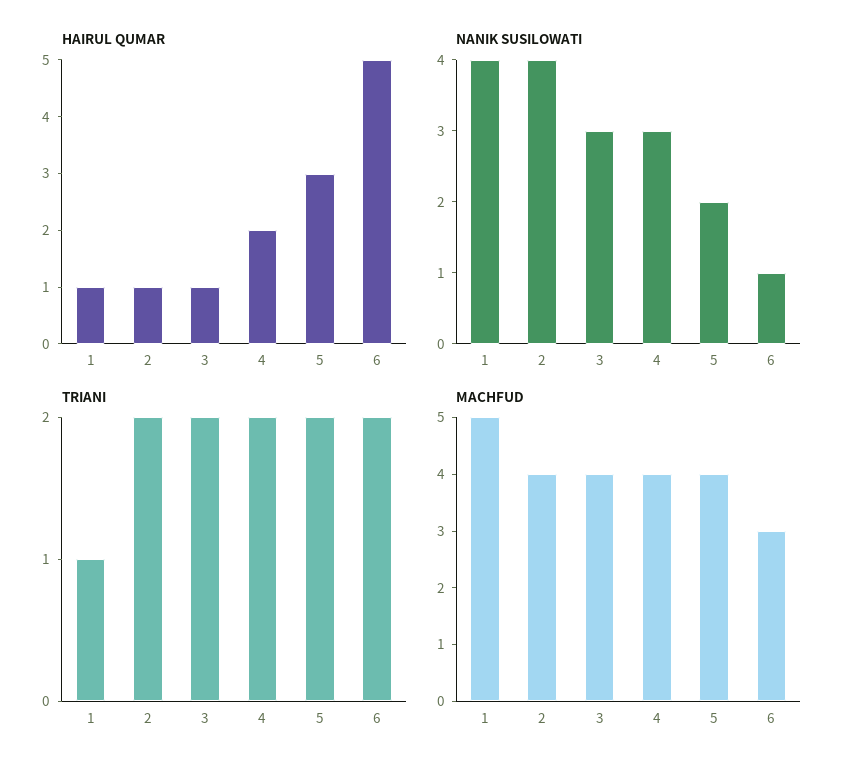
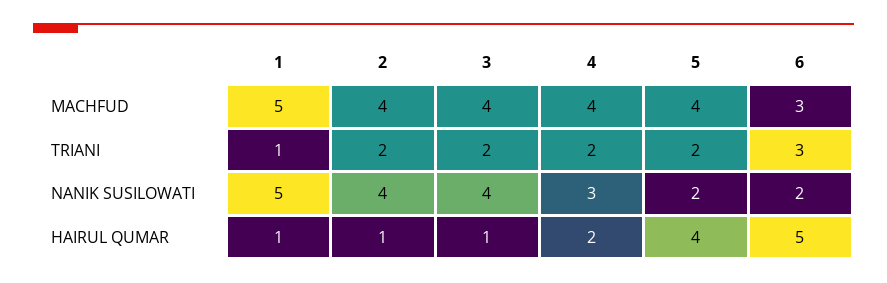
  {
    "HAIRUL QUMAR": {
      "1": 1,
      "2": 1,
      "3": 1,
      "4": 2,
-     "5": 3,
+     "5": 4,
      "6": 5
    },
    "NANIK SUSILOWATI": {
-     "1": 4,
+     "1": 5,
      "2": 4,
-     "3": 3,
+     "3": 4,
      "4": 3,
      "5": 2,
-     "6": 1
+     "6": 2
    },
    "TRIANI": {
      "1": 1,
      "2": 2,
      "3": 2,
      "4": 2,
      "5": 2,
-     "6": 2
+     "6": 3
    },
    "MACHFUD": {
      "1": 5,
      "2": 4,
      "3": 4,
      "4": 4,
      "5": 4,
      "6": 3
    }
  }

